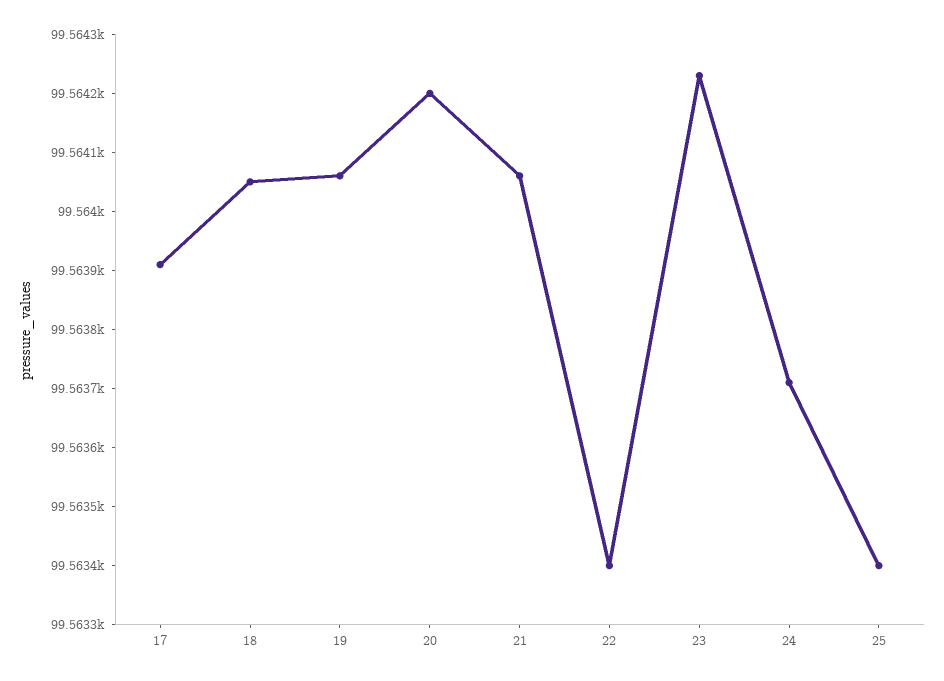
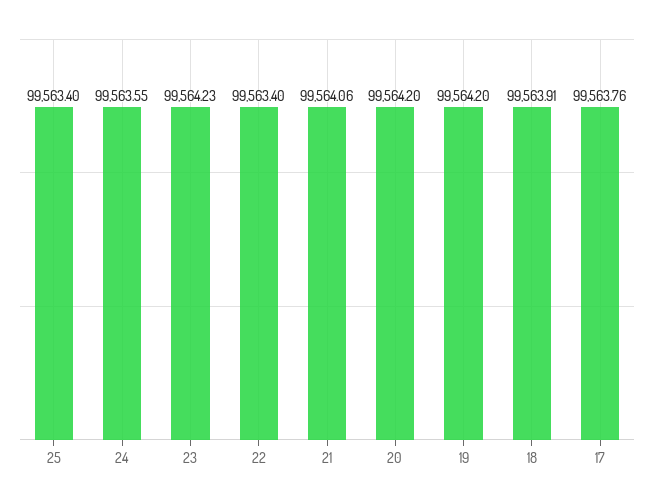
  {
-   "17": 99563.9,
+   "17": 99563.76,
-   "18": 99564.05,
+   "18": 99563.91,
-   "19": 99564.05,
+   "19": 99564.2,
    "20": 99564.2,
    "21": 99564.06,
    "22": 99563.4,
    "23": 99564.23,
-   "24": 99563.7,
+   "24": 99563.55,
    "25": 99563.4
  }

